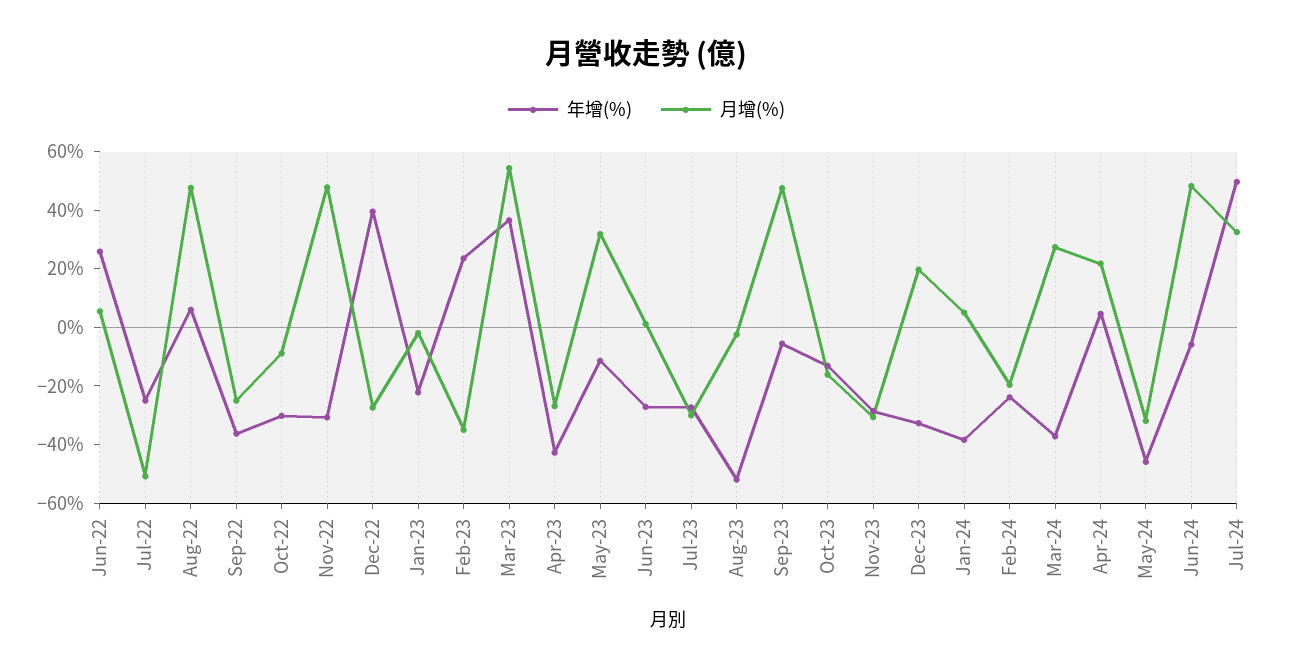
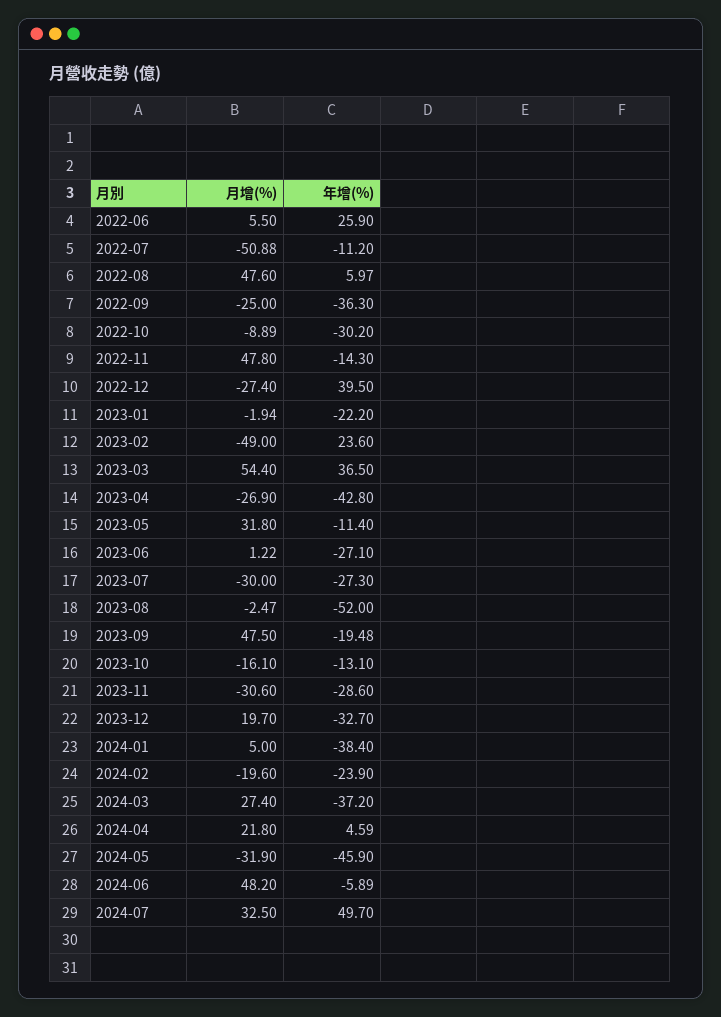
  {
    "年增(%)": {
      "Jun-22": 25.9,
-     "Jul-22": -25,
+     "Jul-22": -11.2,
      "Aug-22": 5.97,
      "Sep-22": -36.3,
      "Oct-22": -30.2,
-     "Nov-22": -30,
+     "Nov-22": -14.3,
      "Dec-22": 39.5,
      "Jan-23": -22.2,
      "Feb-23": 23.6,
      "Mar-23": 36.5,
      "Apr-23": -42.8,
      "May-23": -11.4,
      "Jun-23": -27.1,
      "Jul-23": -27.3,
      "Aug-23": -52,
-     "Sep-23": -5,
+     "Sep-23": -19.48,
      "Oct-23": -13.1,
      "Nov-23": -28.6,
      "Dec-23": -32.7,
      "Jan-24": -38.4,
      "Feb-24": -23.9,
      "Mar-24": -37.2,
      "Apr-24": 4.59,
      "May-24": -45.9,
      "Jun-24": -5.89,
      "Jul-24": 49.7
    },
    "月增(%)": {
      "Jun-22": 5.5,
      "Jul-22": -50.88,
      "Aug-22": 47.6,
      "Sep-22": -25,
      "Oct-22": -8.89,
      "Nov-22": 47.8,
      "Dec-22": -27.4,
      "Jan-23": -1.94,
-     "Feb-23": -35,
+     "Feb-23": -49,
      "Mar-23": 54.4,
      "Apr-23": -26.9,
      "May-23": 31.8,
      "Jun-23": 1.22,
      "Jul-23": -30,
      "Aug-23": -2.47,
      "Sep-23": 47.5,
      "Oct-23": -16.1,
      "Nov-23": -30.6,
      "Dec-23": 19.7,
      "Jan-24": 5,
      "Feb-24": -19.6,
      "Mar-24": 27.4,
      "Apr-24": 21.8,
      "May-24": -31.9,
      "Jun-24": 48.2,
      "Jul-24": 32.5
    }
  }

